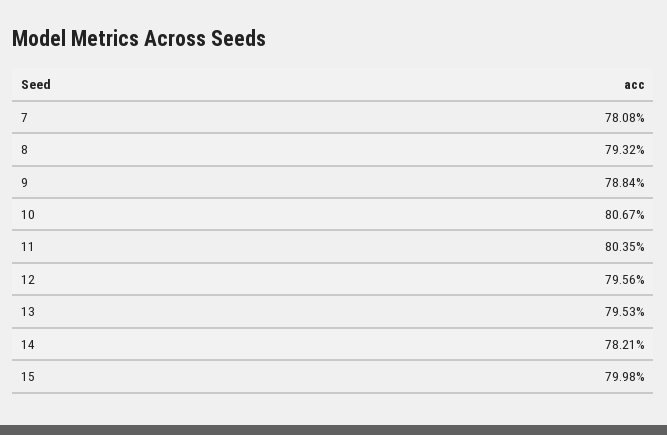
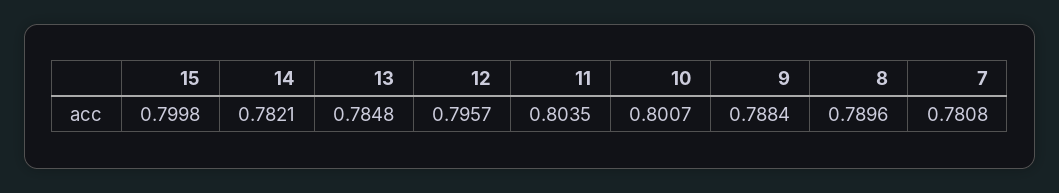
  {
    "7": 0.7808,
-   "8": 0.7932,
+   "8": 0.7896,
    "9": 0.7884,
-   "10": 0.8067,
+   "10": 0.8007,
    "11": 0.8035,
-   "12": 0.7956,
+   "12": 0.7957,
-   "13": 0.7953,
+   "13": 0.7848,
    "14": 0.7821,
    "15": 0.7998
  }

